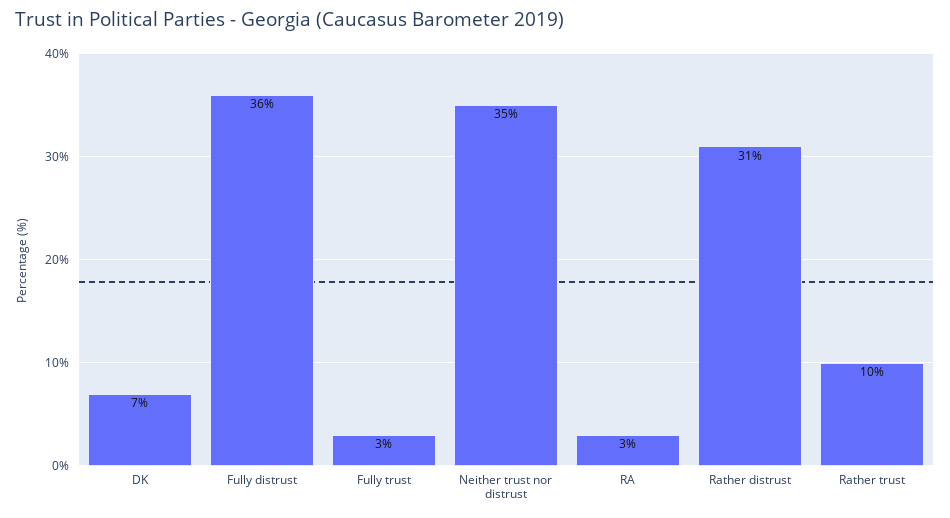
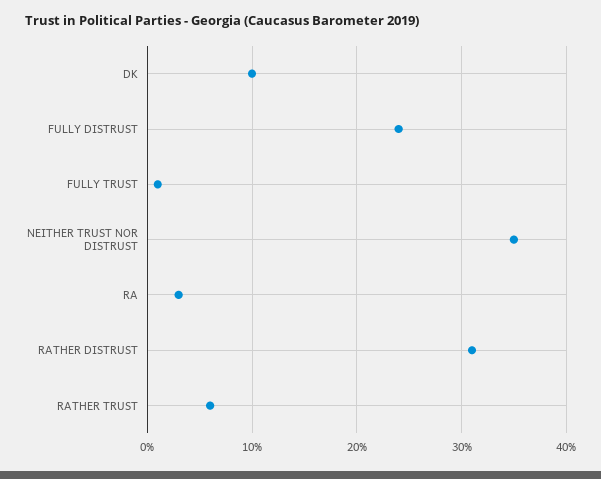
  {
-   "DK": 7,
+   "DK": 10,
-   "Fully distrust": 36,
+   "Fully distrust": 24,
-   "Fully trust": 3,
+   "Fully trust": 1,
    "Neither trust nor distrust": 35,
    "RA": 3,
    "Rather distrust": 31,
-   "Rather trust": 10
+   "Rather trust": 6
  }

